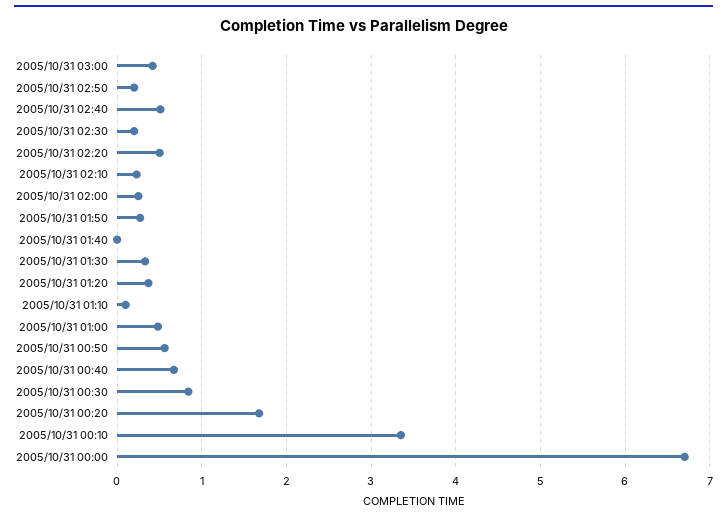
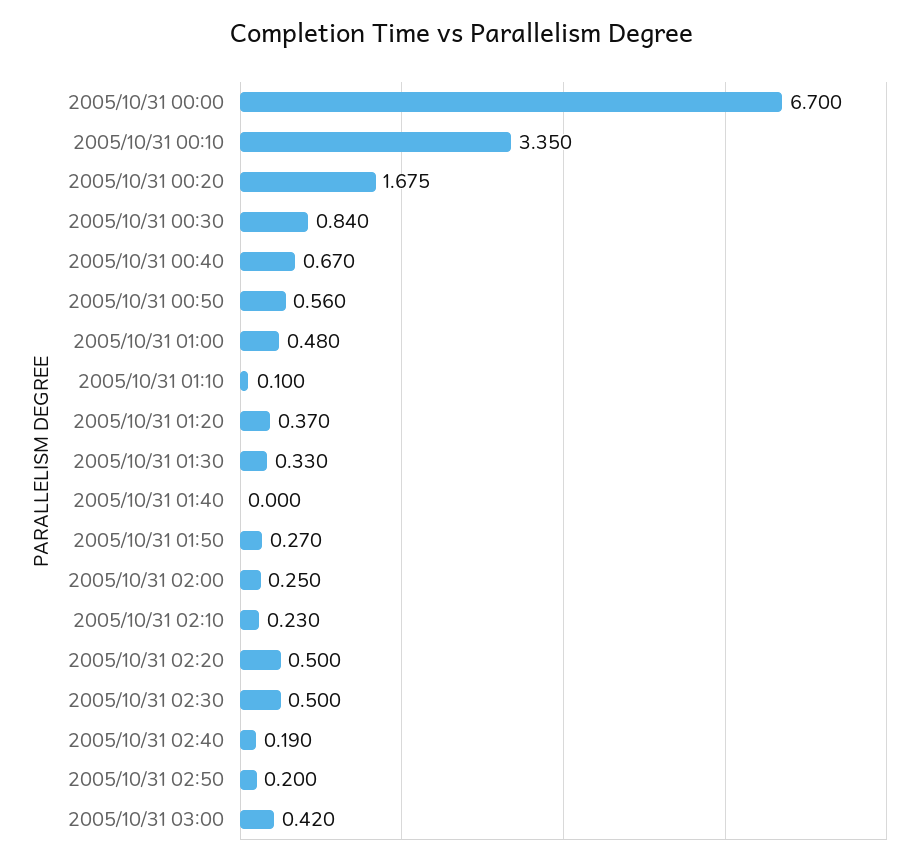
  {
    "2005/10/31 03:00": 0.42,
    "2005/10/31 02:50": 0.2,
-   "2005/10/31 02:40": 0.5,
+   "2005/10/31 02:40": 0.19,
-   "2005/10/31 02:30": 0.2,
+   "2005/10/31 02:30": 0.5,
    "2005/10/31 02:20": 0.5,
    "2005/10/31 02:10": 0.23,
    "2005/10/31 02:00": 0.25,
    "2005/10/31 01:50": 0.27,
    "2005/10/31 01:40": 0,
    "2005/10/31 01:30": 0.33,
    "2005/10/31 01:20": 0.37,
    "2005/10/31 01:10": 0.1,
    "2005/10/31 01:00": 0.48,
    "2005/10/31 00:50": 0.56,
    "2005/10/31 00:40": 0.67,
    "2005/10/31 00:30": 0.84,
    "2005/10/31 00:20": 1.675,
    "2005/10/31 00:10": 3.35,
    "2005/10/31 00:00": 6.7
  }

